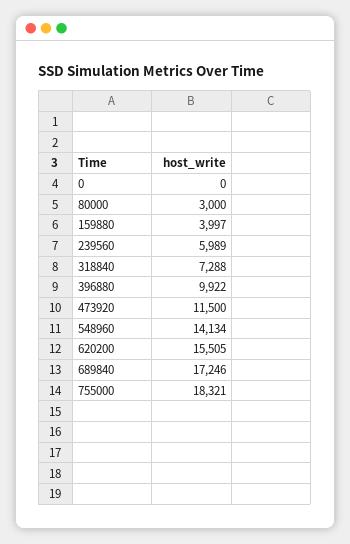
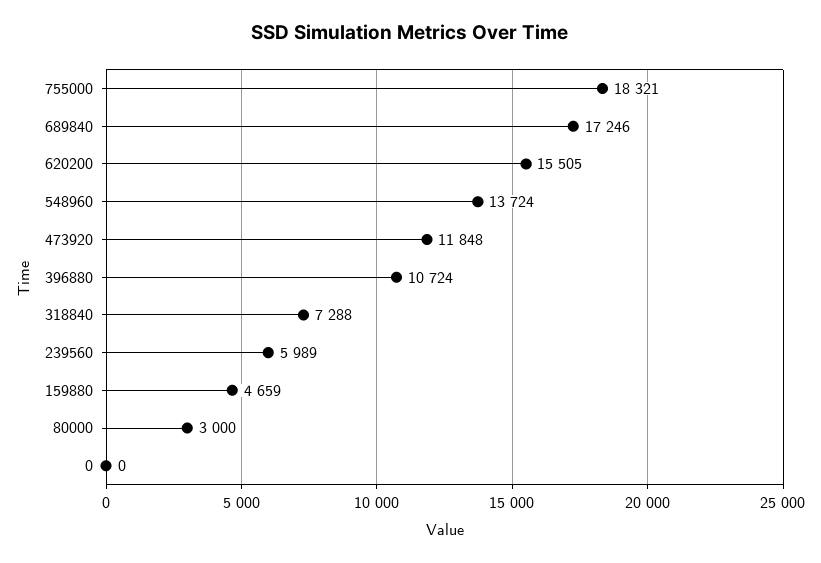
  {
    "0": 0,
    "80000": 3000,
-   "159880": 3997,
+   "159880": 4659,
    "239560": 5989,
    "318840": 7288,
-   "396880": 9922,
+   "396880": 10724,
-   "473920": 11500,
+   "473920": 11848,
-   "548960": 14134,
+   "548960": 13724,
    "620200": 15505,
    "689840": 17246,
    "755000": 18321
  }

